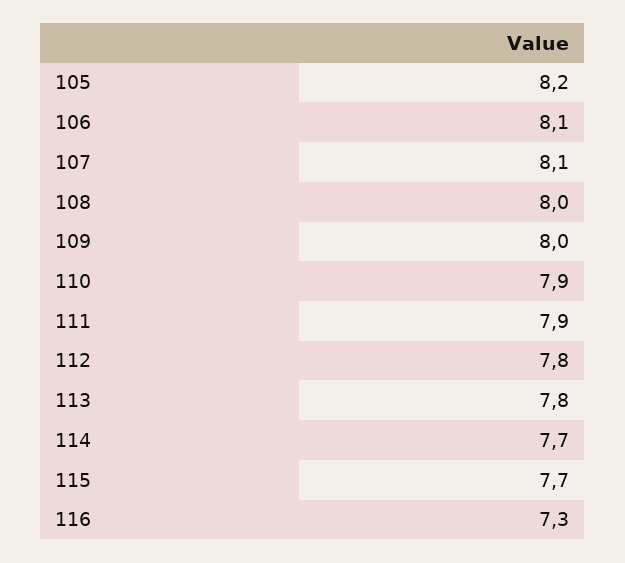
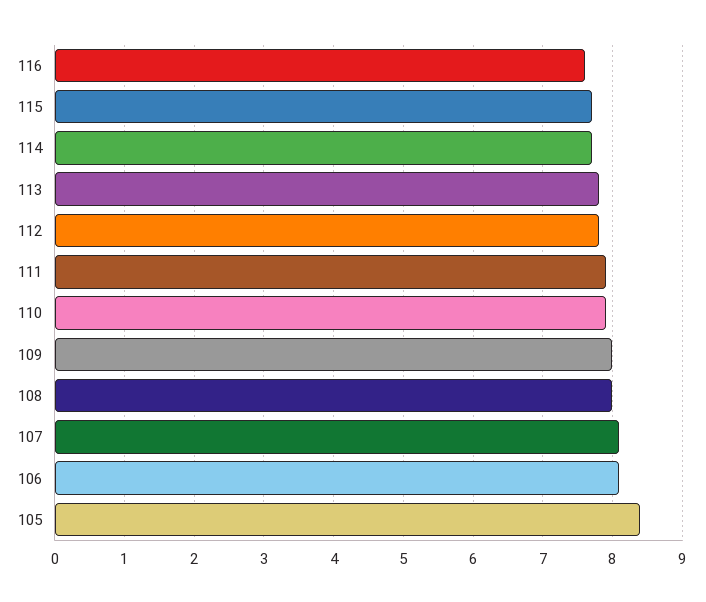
  {
-   "105": 8.2,
+   "105": 8.4,
    "106": 8.1,
    "107": 8.1,
    "108": 8,
    "109": 8,
    "110": 7.9,
    "111": 7.9,
    "112": 7.8,
    "113": 7.8,
    "114": 7.7,
    "115": 7.7,
-   "116": 7.3
+   "116": 7.6
  }

